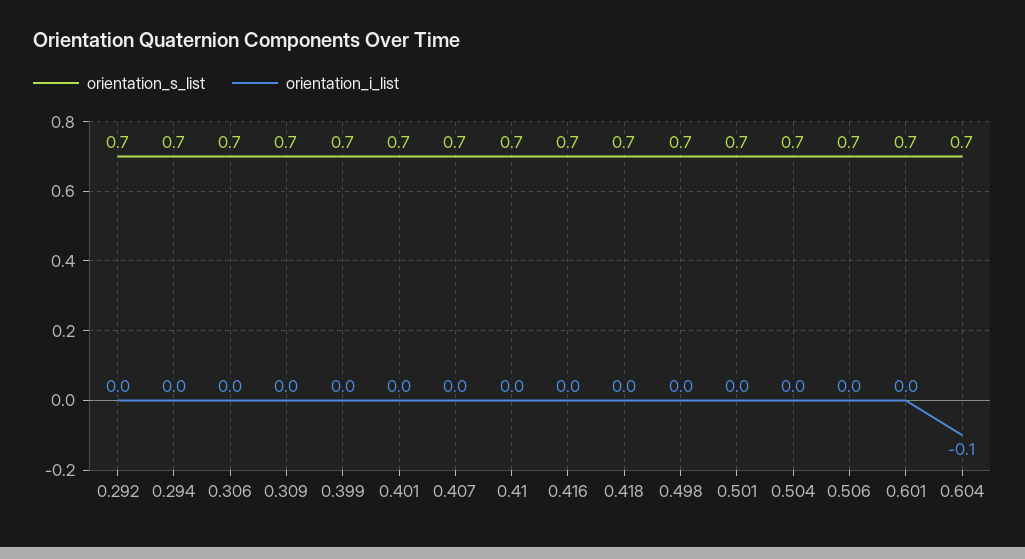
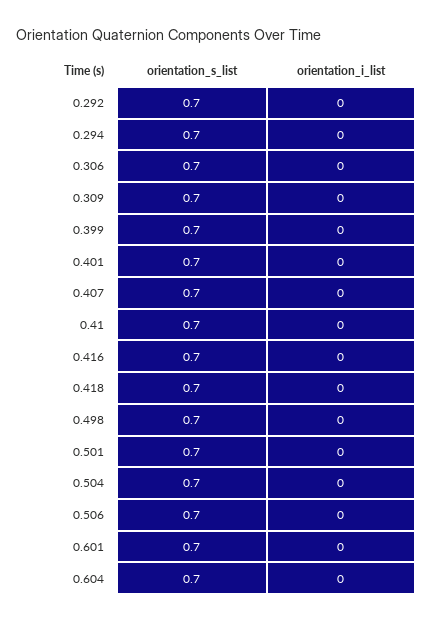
  {
    "orientation_s_list": {
      "0.292": 0.7,
      "0.294": 0.7,
      "0.306": 0.7,
      "0.309": 0.7,
      "0.399": 0.7,
      "0.401": 0.7,
      "0.407": 0.7,
      "0.41": 0.7,
      "0.416": 0.7,
      "0.418": 0.7,
      "0.498": 0.7,
      "0.501": 0.7,
      "0.504": 0.7,
      "0.506": 0.7,
      "0.601": 0.7,
      "0.604": 0.7
    },
    "orientation_i_list": {
      "0.292": 0,
      "0.294": 0,
      "0.306": 0,
      "0.309": 0,
      "0.399": 0,
      "0.401": 0,
      "0.407": 0,
      "0.41": 0,
      "0.416": 0,
      "0.418": 0,
      "0.498": 0,
      "0.501": 0,
      "0.504": 0,
      "0.506": 0,
      "0.601": 0,
-     "0.604": -0.1
+     "0.604": 0
    }
  }

